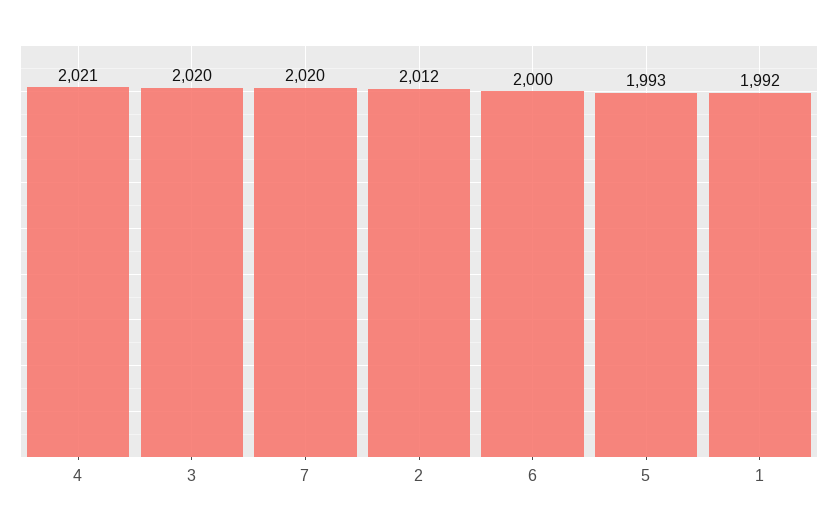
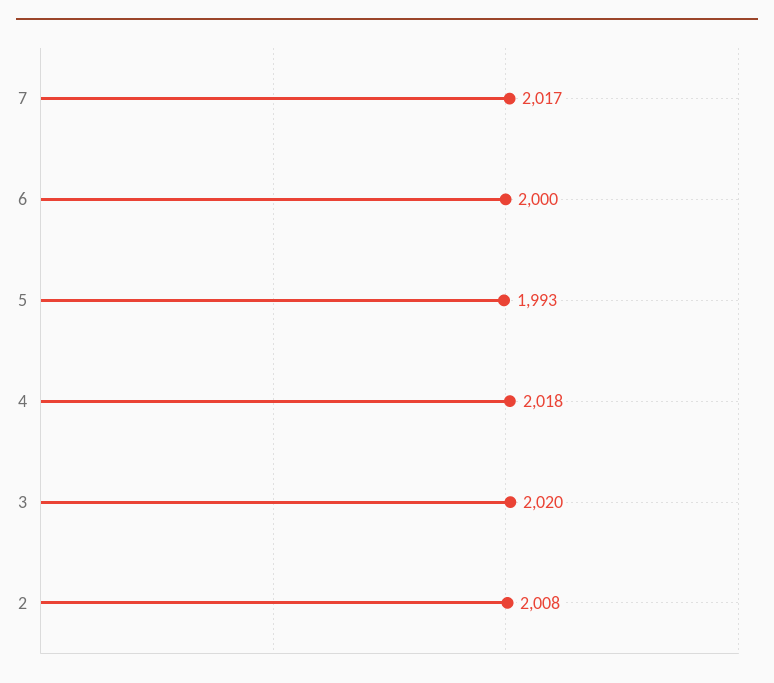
  {
-   "4": 2021,
+   "4": 2018,
    "3": 2020,
-   "7": 2020,
+   "7": 2017,
-   "2": 2012,
+   "2": 2008,
    "6": 2000,
-   "5": 1993,
+   "5": 1993
-   "1": 1992
  }

